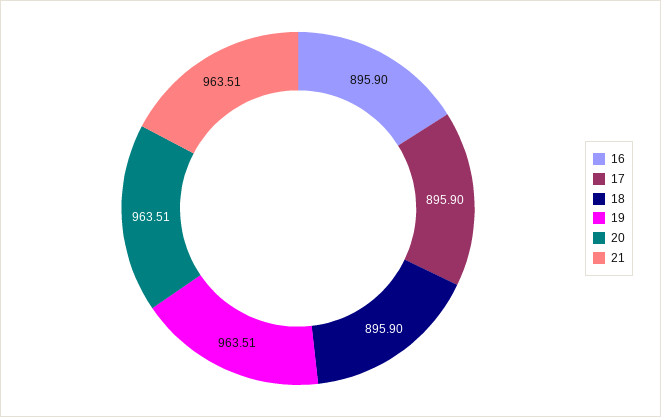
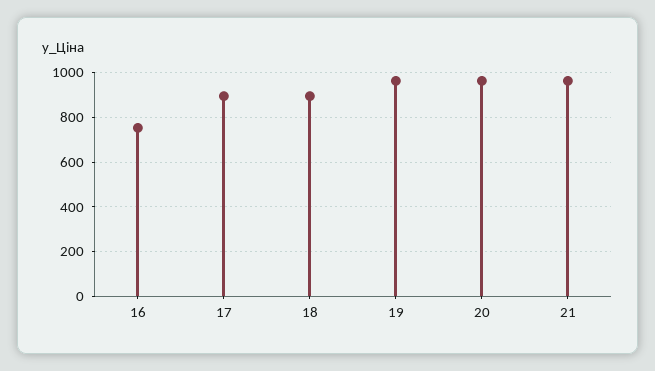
  {
-   "16": 895.9,
+   "16": 750,
    "17": 895.9,
    "18": 895.9,
    "19": 963.51,
    "20": 963.51,
    "21": 963.51
  }

